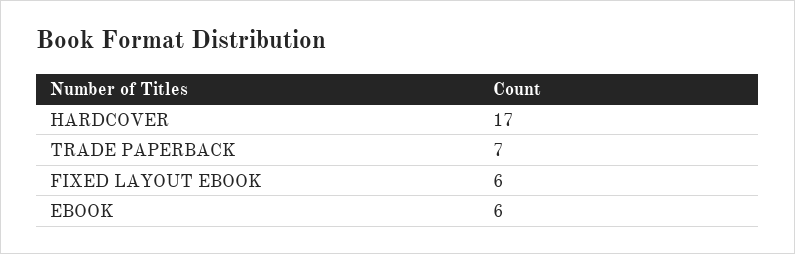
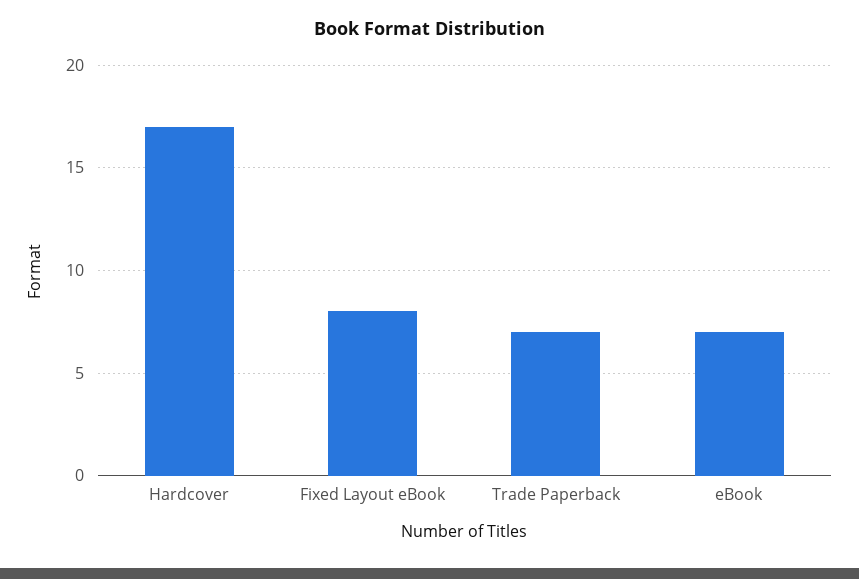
  {
    "HARDCOVER": 17,
    "TRADE PAPERBACK": 7,
-   "FIXED LAYOUT EBOOK": 6,
+   "FIXED LAYOUT EBOOK": 8,
-   "EBOOK": 6
+   "EBOOK": 7
  }

